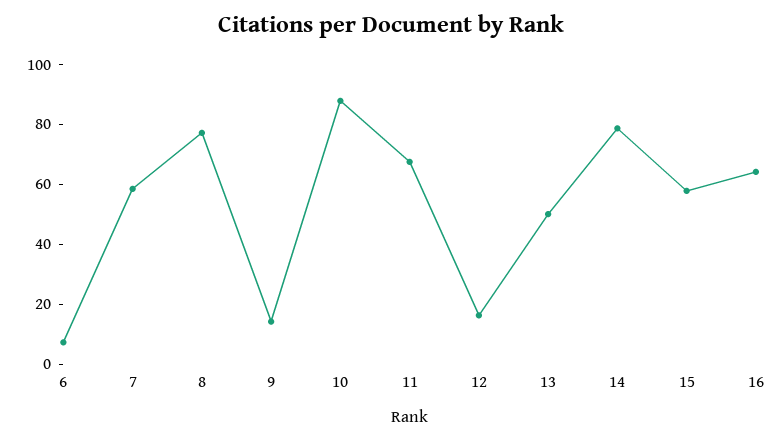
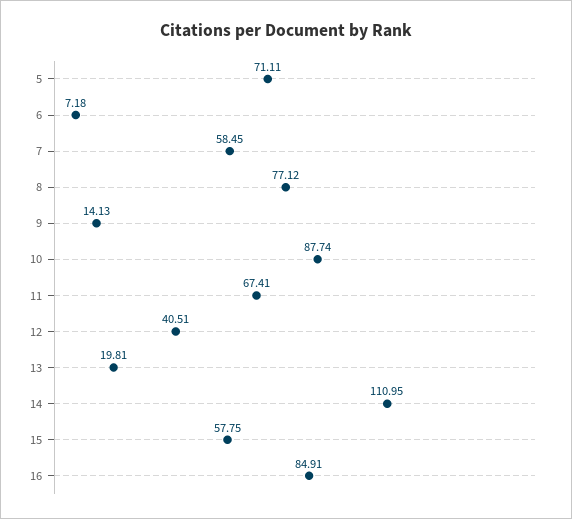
  {
    "6": 7.18,
    "7": 58.45,
    "8": 77.12,
    "9": 14.13,
    "10": 87.74,
    "11": 67.41,
-   "12": 15,
+   "12": 40.51,
-   "13": 50,
+   "13": 19.81,
-   "14": 80,
+   "14": 110.95,
    "15": 57.75,
-   "16": 65
+   "16": 84.91,
+   "5": 71.11
  }

